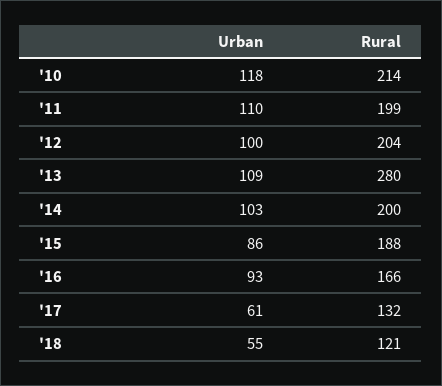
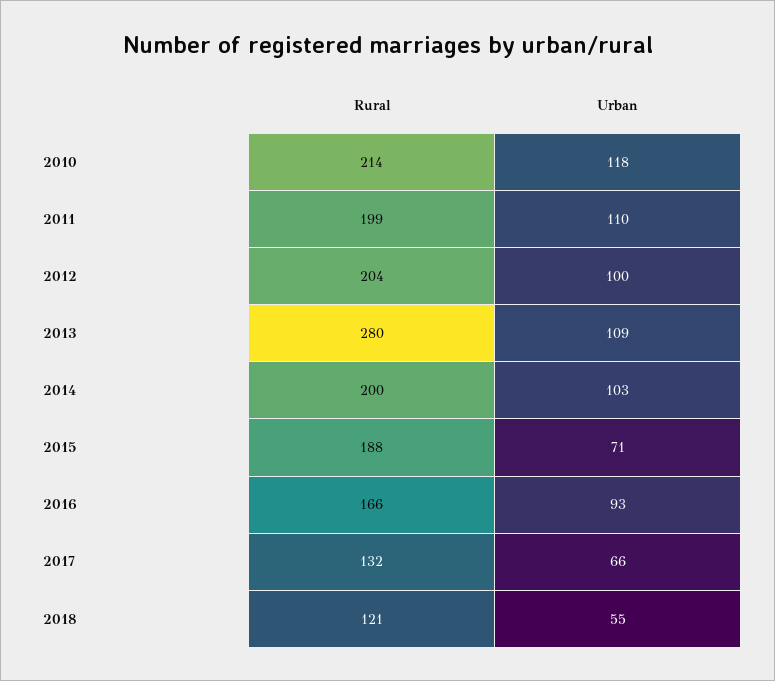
  {
    "Urban": {
      "'10": 118,
      "'11": 110,
      "'12": 100,
      "'13": 109,
      "'14": 103,
-     "'15": 86,
+     "'15": 71,
      "'16": 93,
-     "'17": 61,
+     "'17": 66,
      "'18": 55
    },
    "Rural": {
      "'10": 214,
      "'11": 199,
      "'12": 204,
      "'13": 280,
      "'14": 200,
      "'15": 188,
      "'16": 166,
      "'17": 132,
      "'18": 121
    }
  }

